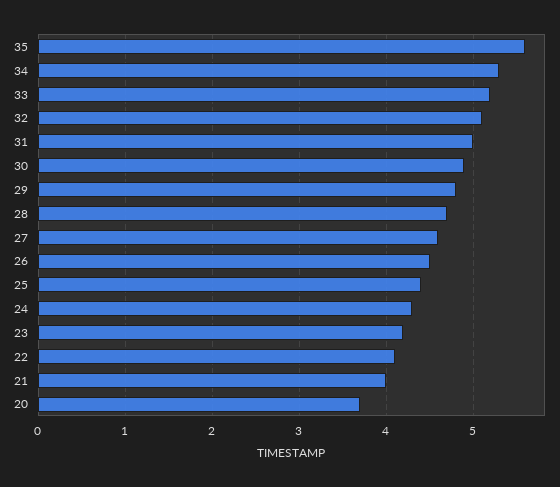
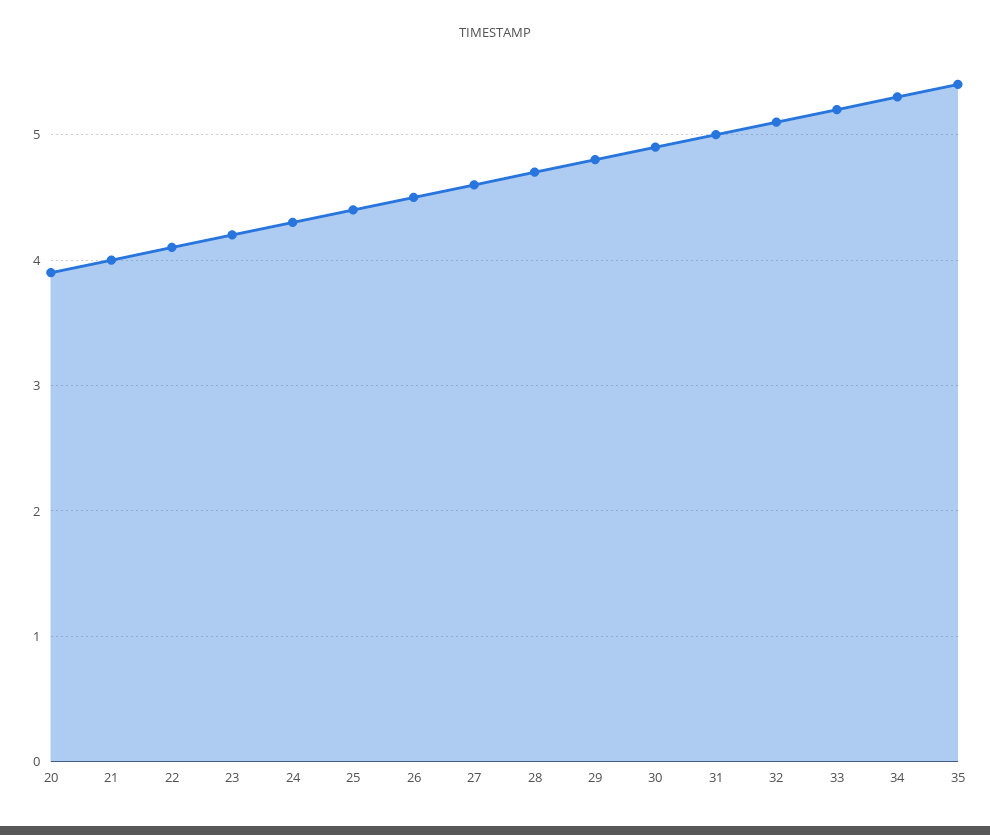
  {
-   "35": 5.6,
+   "35": 5.4,
    "34": 5.3,
    "33": 5.2,
    "32": 5.1,
    "31": 5,
    "30": 4.9,
    "29": 4.8,
    "28": 4.7,
    "27": 4.6,
    "26": 4.5,
    "25": 4.4,
    "24": 4.3,
    "23": 4.2,
    "22": 4.1,
    "21": 4,
-   "20": 3.7
+   "20": 3.9
  }

